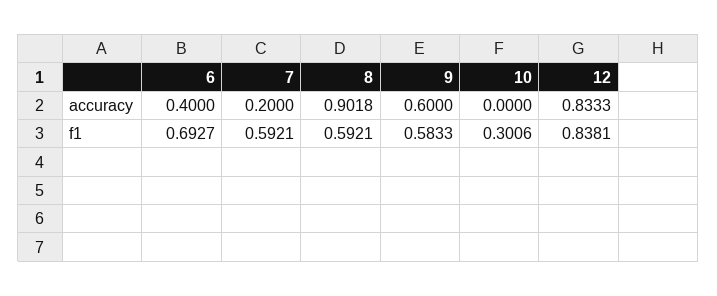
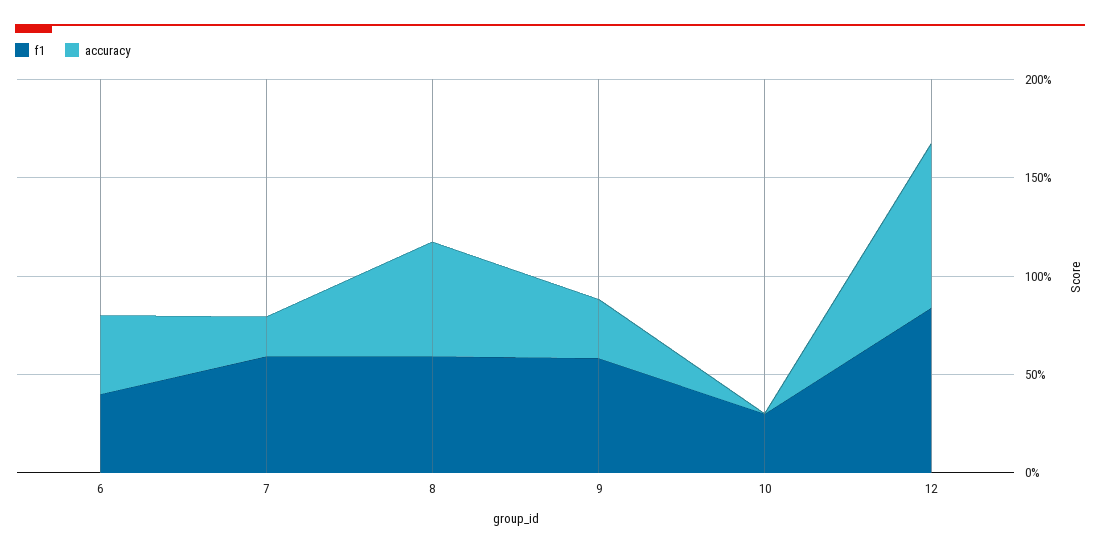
  {
    "accuracy": {
      "6": 0.4,
      "7": 0.2,
-     "8": 0.9018,
+     "8": 0.6,
-     "9": 0.6,
+     "9": 0.3,
      "10": 0,
      "12": 0.8333
    },
    "f1": {
-     "6": 0.6927,
+     "6": 0.4,
      "7": 0.5921,
      "8": 0.5921,
      "9": 0.5833,
      "10": 0.3006,
      "12": 0.8381
    }
  }

